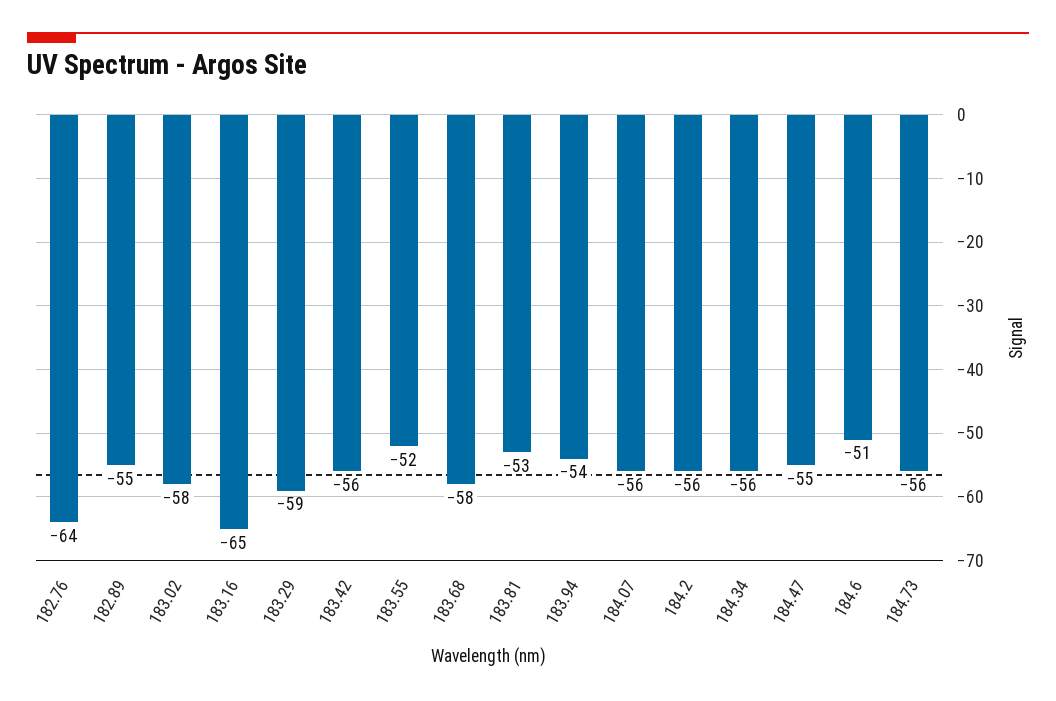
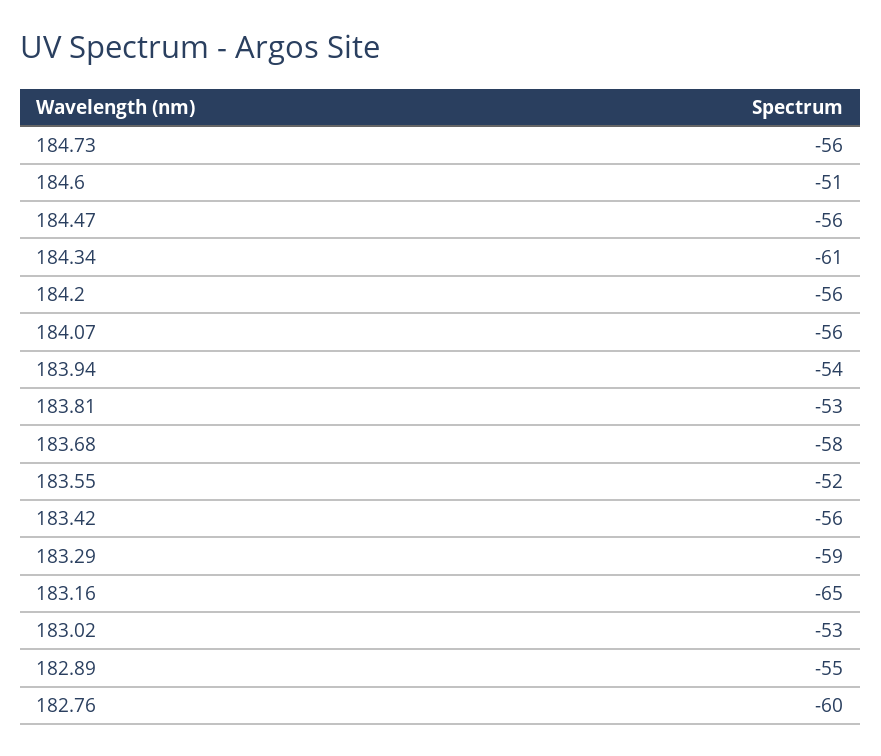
  {
-   "182.76": -64,
+   "182.76": -60,
    "182.89": -55,
-   "183.02": -58,
+   "183.02": -53,
    "183.16": -65,
    "183.29": -59,
    "183.42": -56,
    "183.55": -52,
    "183.68": -58,
    "183.81": -53,
    "183.94": -54,
    "184.07": -56,
    "184.2": -56,
-   "184.34": -56,
+   "184.34": -61,
-   "184.47": -55,
+   "184.47": -56,
    "184.6": -51,
    "184.73": -56
  }

